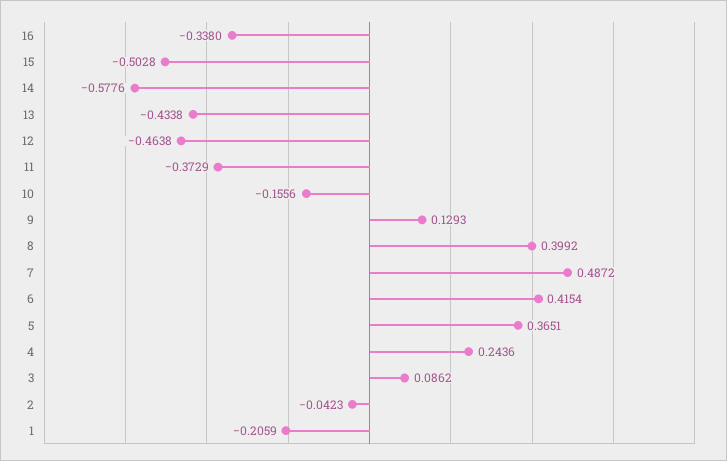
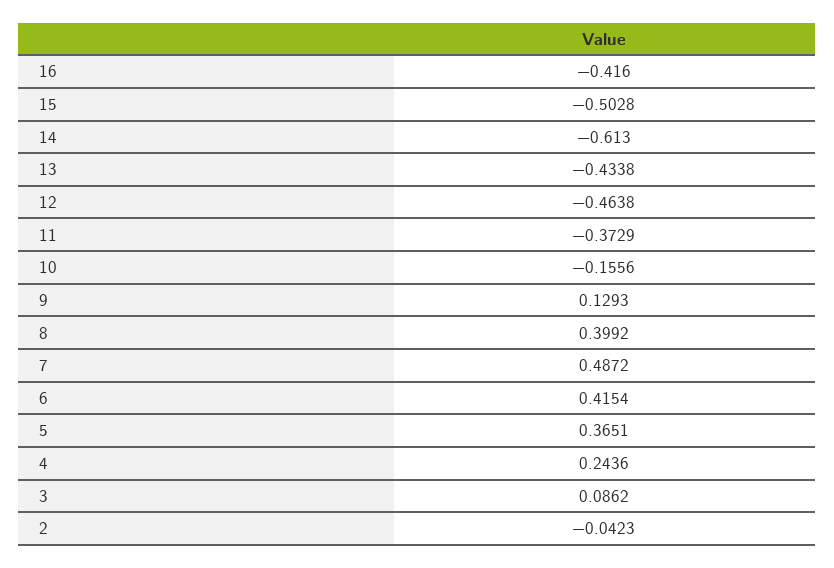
  {
-   "16": -0.338,
+   "16": -0.416,
    "15": -0.5028,
-   "14": -0.5776,
+   "14": -0.613,
    "13": -0.4338,
    "12": -0.4638,
    "11": -0.3729,
    "10": -0.1556,
    "9": 0.1293,
    "8": 0.3992,
    "7": 0.4872,
    "6": 0.4154,
    "5": 0.3651,
    "4": 0.2436,
    "3": 0.0862,
-   "2": -0.0423,
+   "2": -0.0423
-   "1": -0.2059
  }

